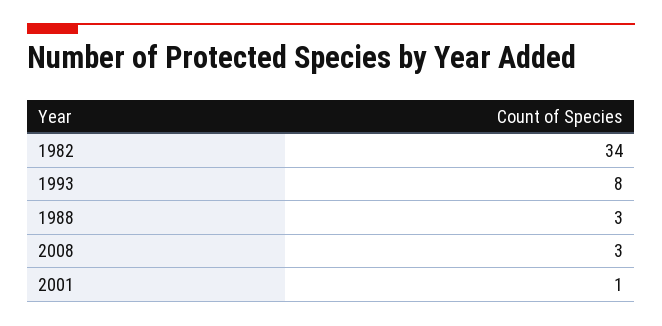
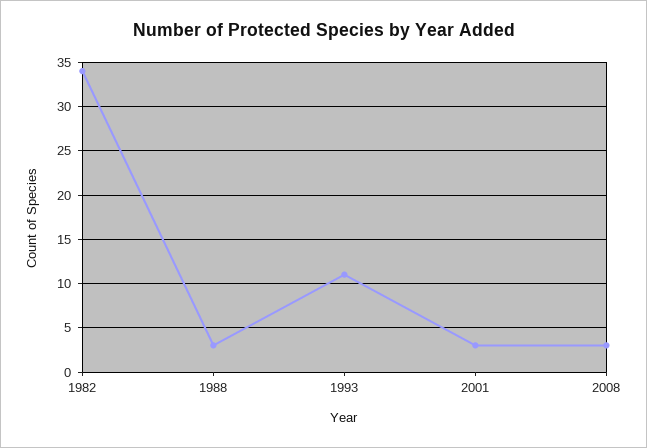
  {
    "1982": 34,
-   "1993": 8,
+   "1993": 11,
    "1988": 3,
    "2008": 3,
-   "2001": 1
+   "2001": 3
  }

